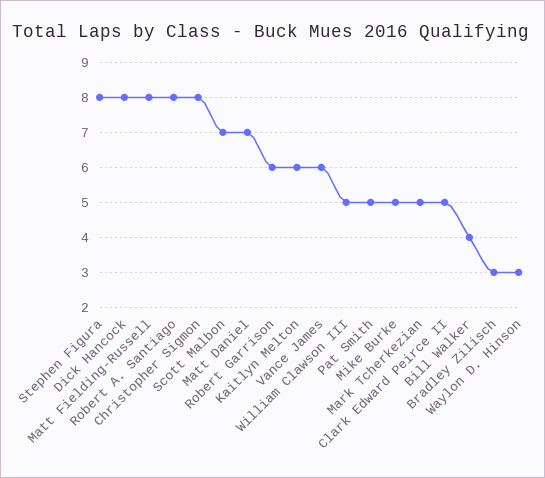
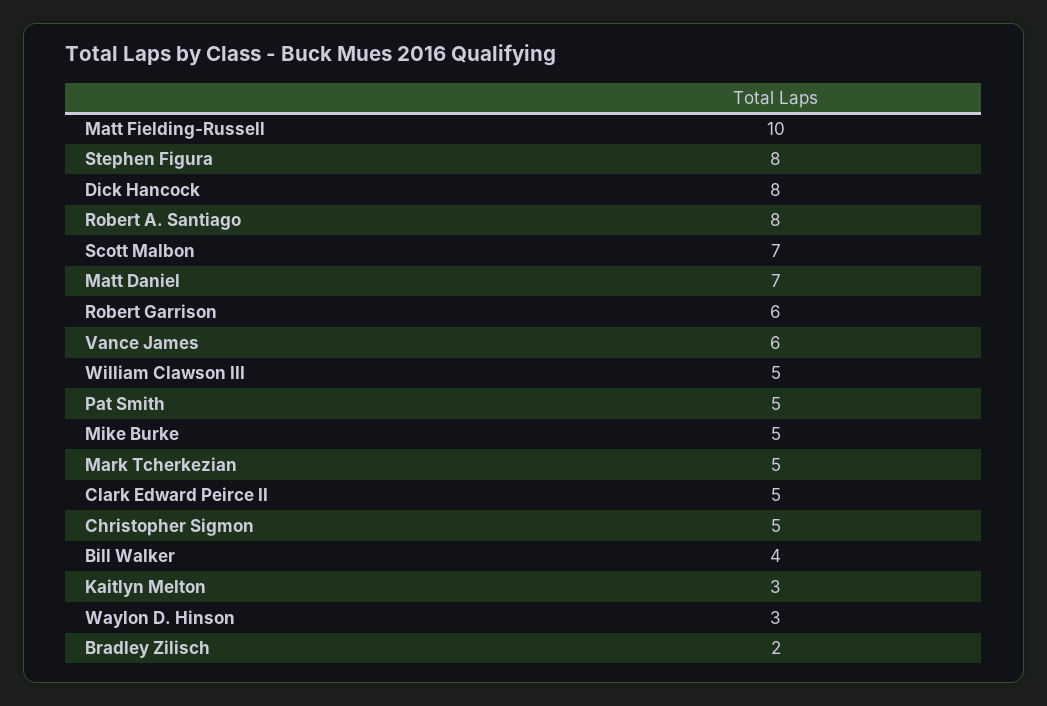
  {
    "Stephen Figura": 8,
    "Dick Hancock": 8,
-   "Matt Fielding-Russell": 8,
+   "Matt Fielding-Russell": 10,
    "Robert A. Santiago": 8,
-   "Christopher Sigmon": 8,
+   "Christopher Sigmon": 5,
    "Scott Malbon": 7,
    "Matt Daniel": 7,
    "Robert Garrison": 6,
-   "Kaitlyn Melton": 6,
+   "Kaitlyn Melton": 3,
    "Vance James": 6,
    "William Clawson III": 5,
    "Pat Smith": 5,
    "Mike Burke": 5,
    "Mark Tcherkezian": 5,
    "Clark Edward Peirce II": 5,
    "Bill Walker": 4,
-   "Bradley Zilisch": 3,
+   "Bradley Zilisch": 2,
    "Waylon D. Hinson": 3
  }

